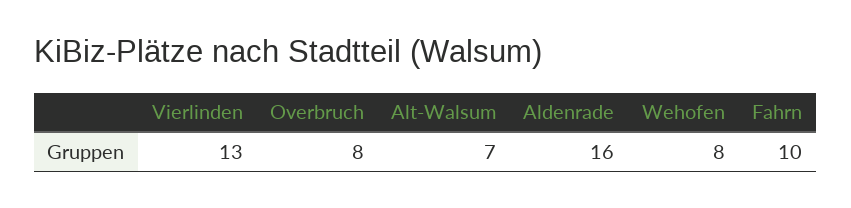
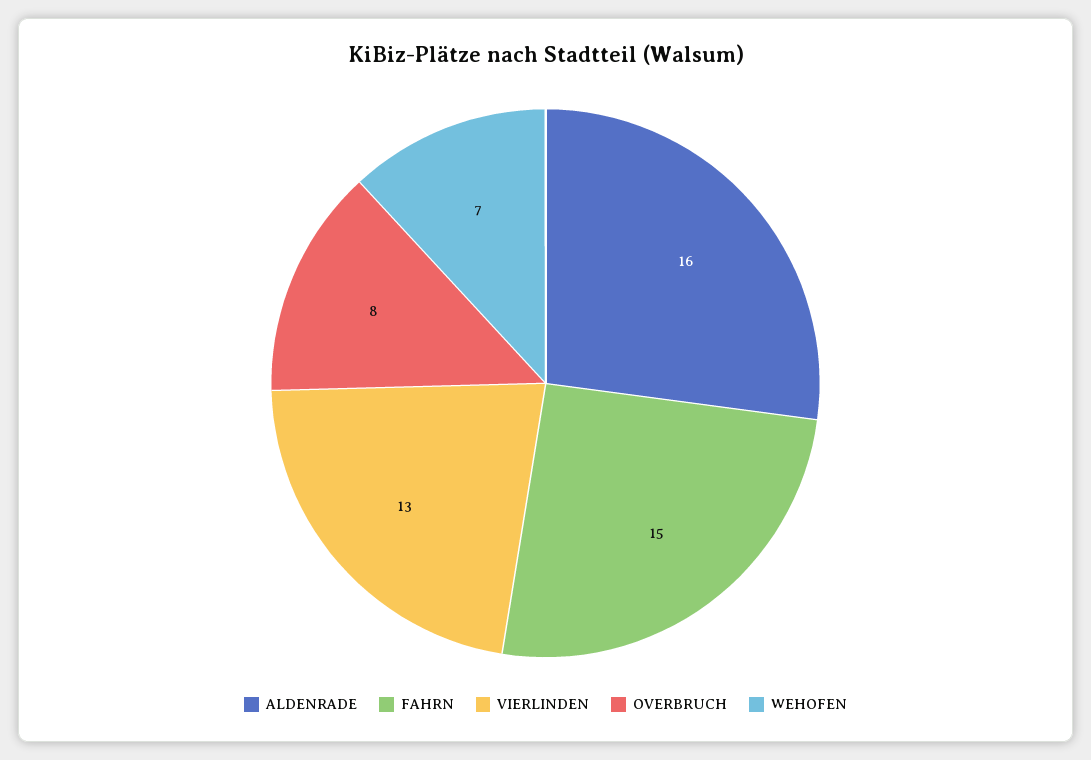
  {
    "Vierlinden": 13,
    "Overbruch": 8,
-   "Alt-Walsum": 7,
    "Aldenrade": 16,
-   "Wehofen": 8,
+   "Wehofen": 7,
-   "Fahrn": 10
+   "Fahrn": 15
  }

